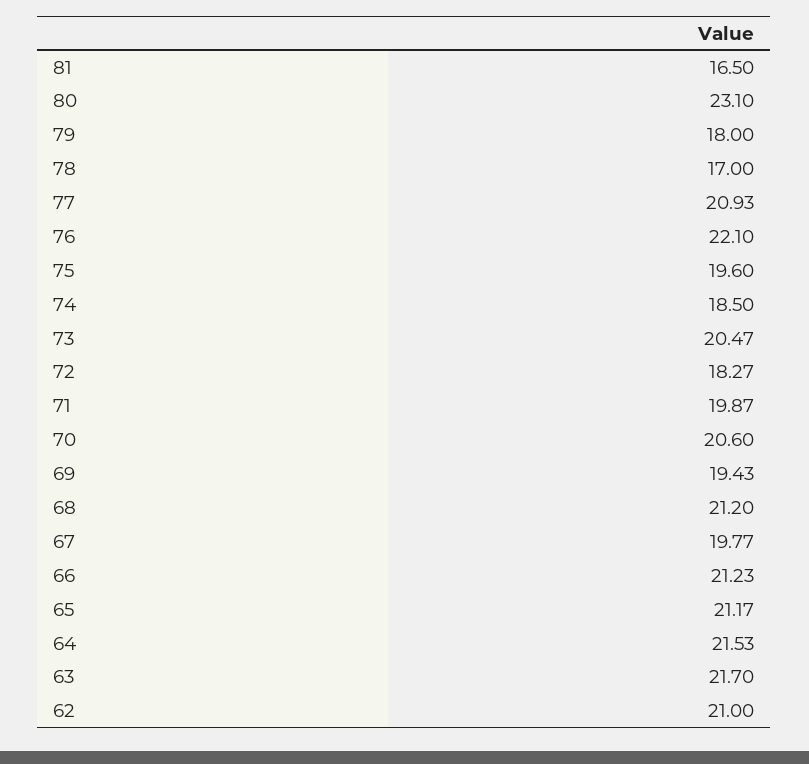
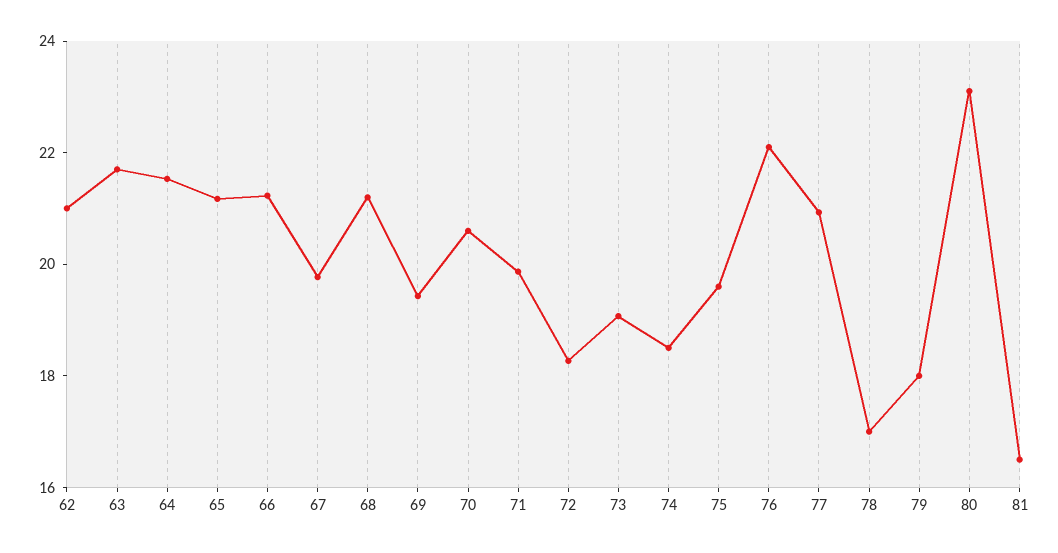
  {
    "81": 16.5,
    "80": 23.1,
    "79": 18,
    "78": 17,
    "77": 20.93,
    "76": 22.1,
    "75": 19.6,
    "74": 18.5,
-   "73": 20.47,
+   "73": 19,
    "72": 18.27,
    "71": 19.87,
    "70": 20.6,
    "69": 19.43,
    "68": 21.2,
    "67": 19.77,
    "66": 21.23,
    "65": 21.17,
    "64": 21.53,
    "63": 21.7,
    "62": 21
  }

